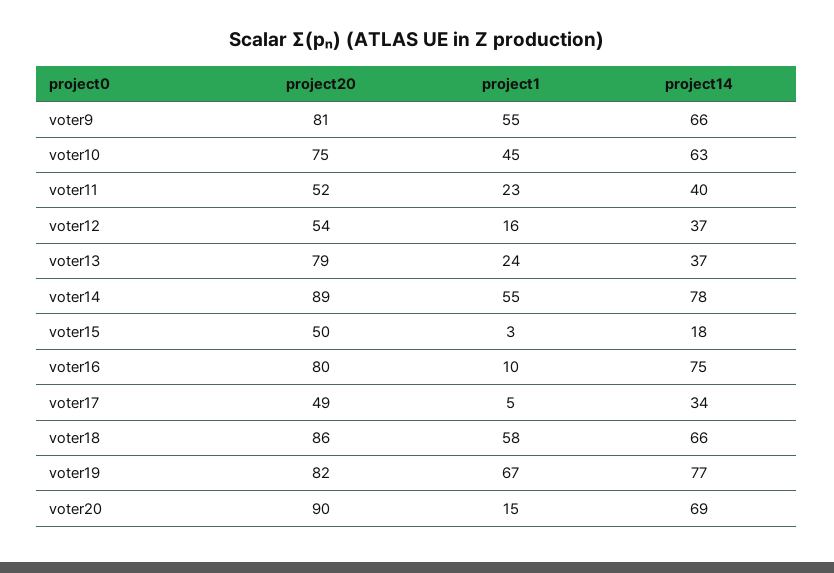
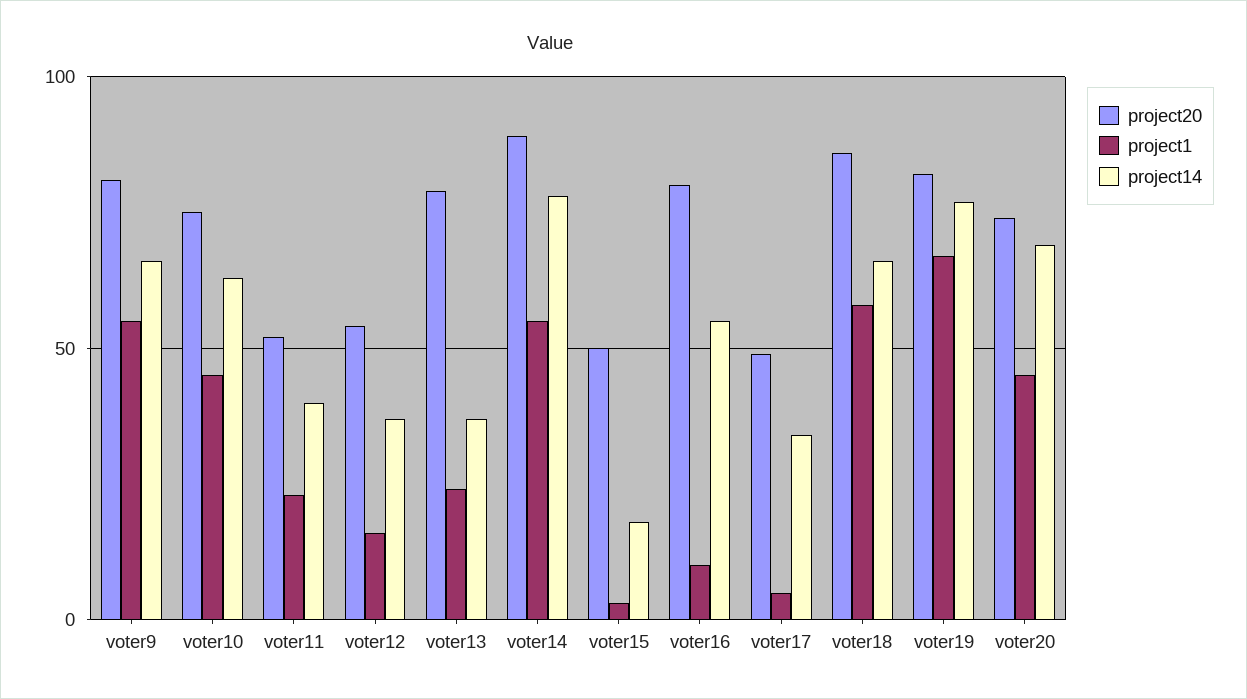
  {
    "project20": {
      "voter9": 81,
      "voter10": 75,
      "voter11": 52,
      "voter12": 54,
      "voter13": 79,
      "voter14": 89,
      "voter15": 50,
      "voter16": 80,
      "voter17": 49,
      "voter18": 86,
      "voter19": 82,
-     "voter20": 90
+     "voter20": 75
    },
    "project1": {
      "voter9": 55,
      "voter10": 45,
      "voter11": 23,
      "voter12": 16,
      "voter13": 24,
      "voter14": 55,
      "voter15": 3,
      "voter16": 10,
      "voter17": 5,
      "voter18": 58,
      "voter19": 67,
-     "voter20": 15
+     "voter20": 45
    },
    "project14": {
      "voter9": 66,
      "voter10": 63,
      "voter11": 40,
      "voter12": 37,
      "voter13": 37,
      "voter14": 78,
      "voter15": 18,
-     "voter16": 75,
+     "voter16": 55,
      "voter17": 34,
      "voter18": 66,
      "voter19": 77,
      "voter20": 69
    }
  }

